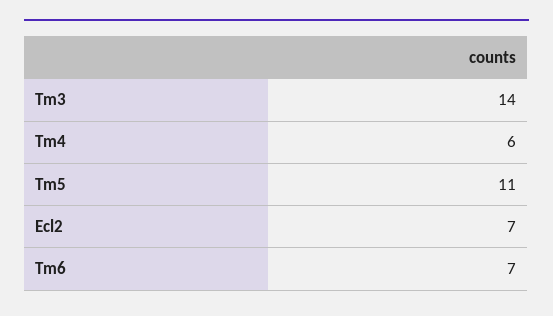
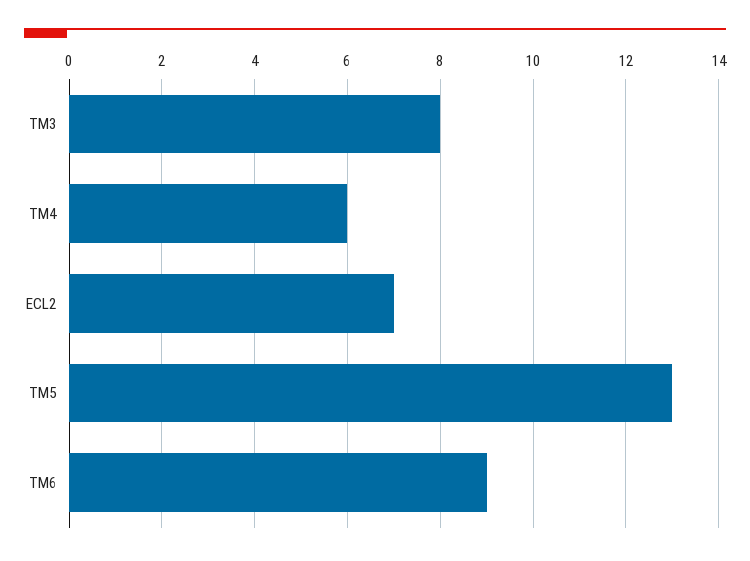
  {
-   "Tm3": 14,
+   "Tm3": 8,
    "Tm4": 6,
-   "Tm5": 11,
+   "Tm5": 13,
    "Ecl2": 7,
-   "Tm6": 7
+   "Tm6": 9
  }

